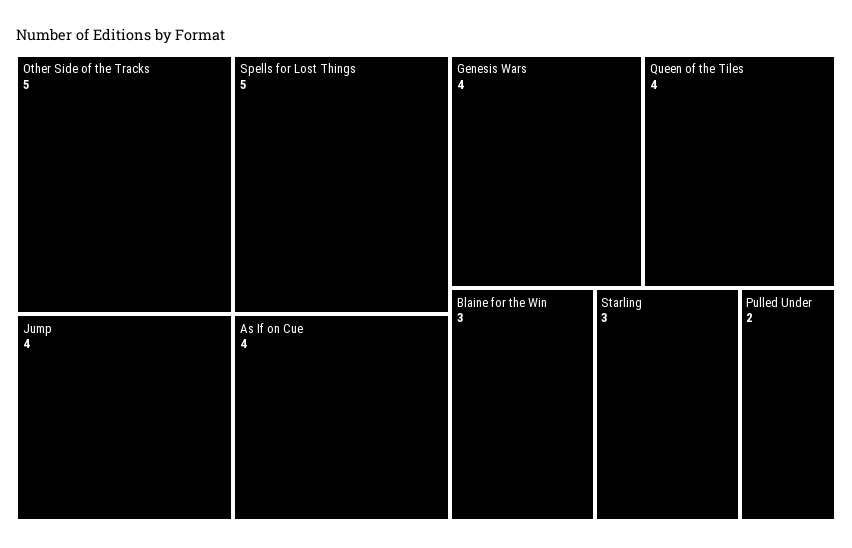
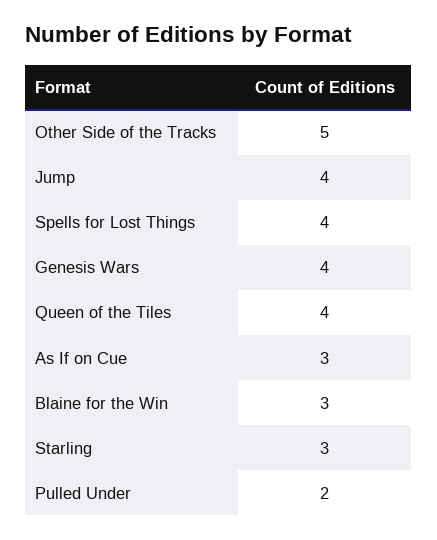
  {
    "Other Side of the Tracks": 5,
-   "Spells for Lost Things": 5,
+   "Spells for Lost Things": 4,
    "Jump": 4,
-   "As If on Cue": 4,
+   "As If on Cue": 3,
    "Genesis Wars": 4,
    "Queen of the Tiles": 4,
    "Blaine for the Win": 3,
    "Starling": 3,
    "Pulled Under": 2
  }

